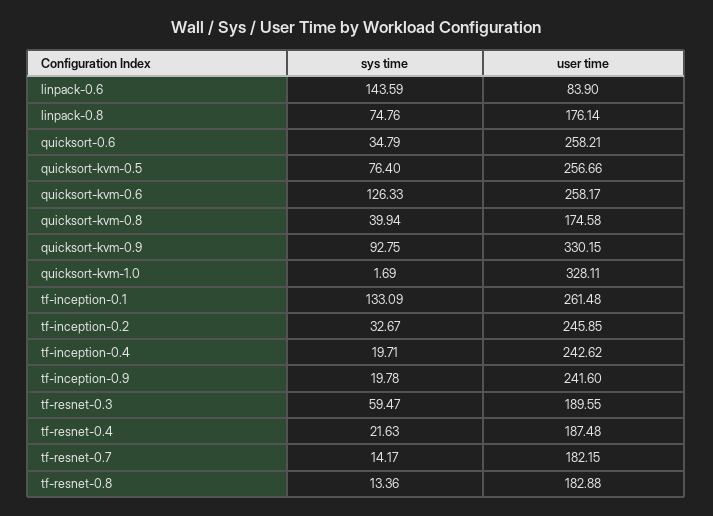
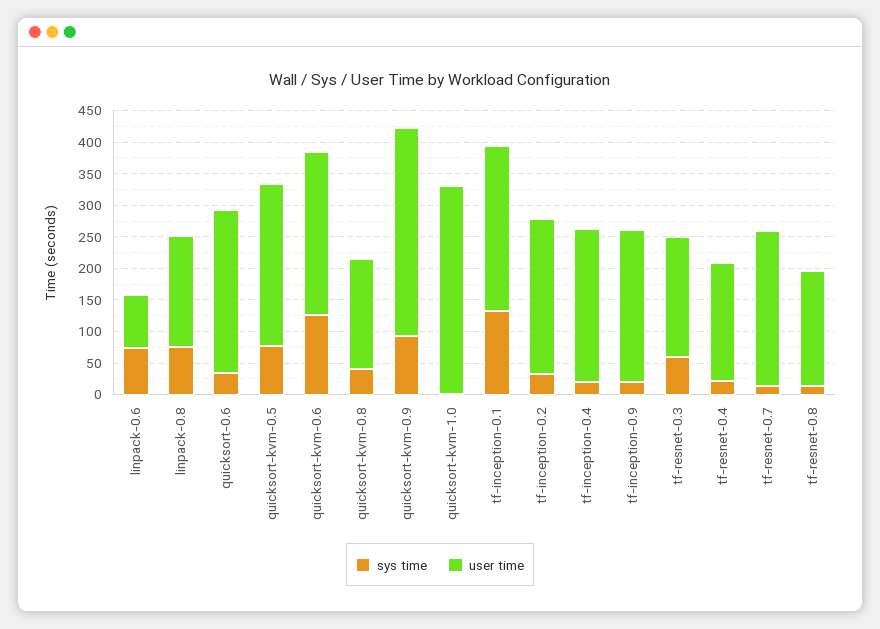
  {
    "sys time": {
-     "linpack-0.6": 143.59,
+     "linpack-0.6": 75,
      "linpack-0.8": 74.76,
      "quicksort-0.6": 34.79,
      "quicksort-kvm-0.5": 76.4,
      "quicksort-kvm-0.6": 126.33,
      "quicksort-kvm-0.8": 39.94,
      "quicksort-kvm-0.9": 92.75,
      "quicksort-kvm-1.0": 1.69,
      "tf-inception-0.1": 133.09,
      "tf-inception-0.2": 32.67,
      "tf-inception-0.4": 19.71,
      "tf-inception-0.9": 19.78,
      "tf-resnet-0.3": 59.47,
      "tf-resnet-0.4": 21.63,
      "tf-resnet-0.7": 14.17,
      "tf-resnet-0.8": 13.36
    },
    "user time": {
      "linpack-0.6": 83.9,
      "linpack-0.8": 176.14,
      "quicksort-0.6": 258.21,
      "quicksort-kvm-0.5": 256.66,
      "quicksort-kvm-0.6": 258.17,
      "quicksort-kvm-0.8": 174.58,
      "quicksort-kvm-0.9": 330.15,
      "quicksort-kvm-1.0": 328.11,
      "tf-inception-0.1": 261.48,
      "tf-inception-0.2": 245.85,
      "tf-inception-0.4": 242.62,
      "tf-inception-0.9": 241.6,
      "tf-resnet-0.3": 189.55,
      "tf-resnet-0.4": 187.48,
-     "tf-resnet-0.7": 182.15,
+     "tf-resnet-0.7": 250,
      "tf-resnet-0.8": 182.88
    }
  }

